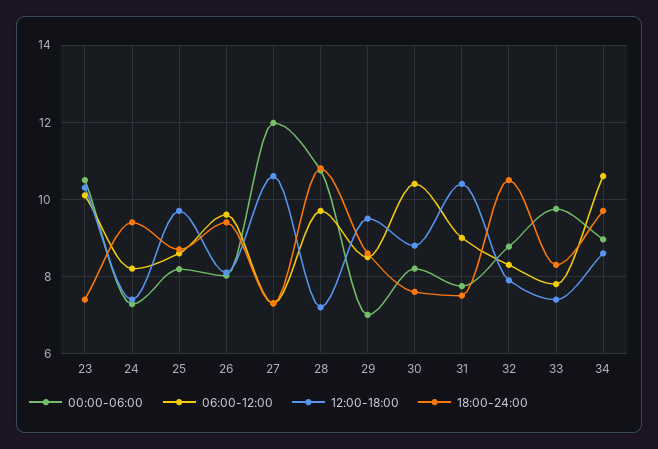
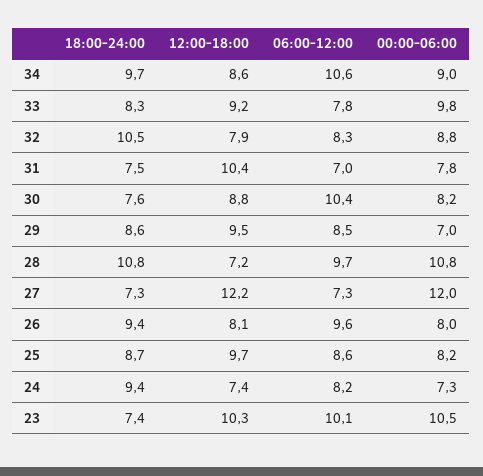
  {
    "00:00-06:00": {
      "23": 10.5,
      "24": 7.3,
      "25": 8.2,
      "26": 8,
      "27": 12,
      "28": 10.8,
      "29": 7,
      "30": 8.2,
      "31": 7.8,
      "32": 8.8,
      "33": 9.8,
      "34": 9
    },
    "06:00-12:00": {
      "23": 10.1,
      "24": 8.2,
      "25": 8.6,
      "26": 9.6,
      "27": 7.3,
      "28": 9.7,
      "29": 8.5,
      "30": 10.4,
-     "31": 9,
+     "31": 7,
      "32": 8.3,
      "33": 7.8,
      "34": 10.6
    },
    "12:00-18:00": {
      "23": 10.3,
      "24": 7.4,
      "25": 9.7,
      "26": 8.1,
-     "27": 10.6,
+     "27": 12.2,
      "28": 7.2,
      "29": 9.5,
      "30": 8.8,
      "31": 10.4,
      "32": 7.9,
-     "33": 7.4,
+     "33": 9.2,
      "34": 8.6
    },
    "18:00-24:00": {
      "23": 7.4,
      "24": 9.4,
      "25": 8.7,
      "26": 9.4,
      "27": 7.3,
      "28": 10.8,
      "29": 8.6,
      "30": 7.6,
      "31": 7.5,
      "32": 10.5,
      "33": 8.3,
      "34": 9.7
    }
  }

